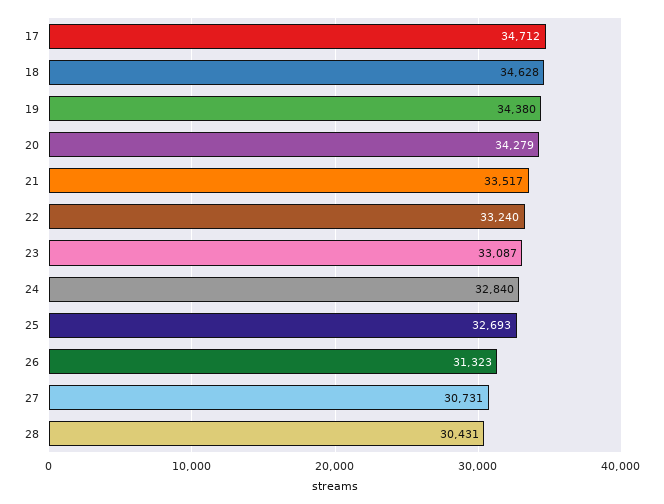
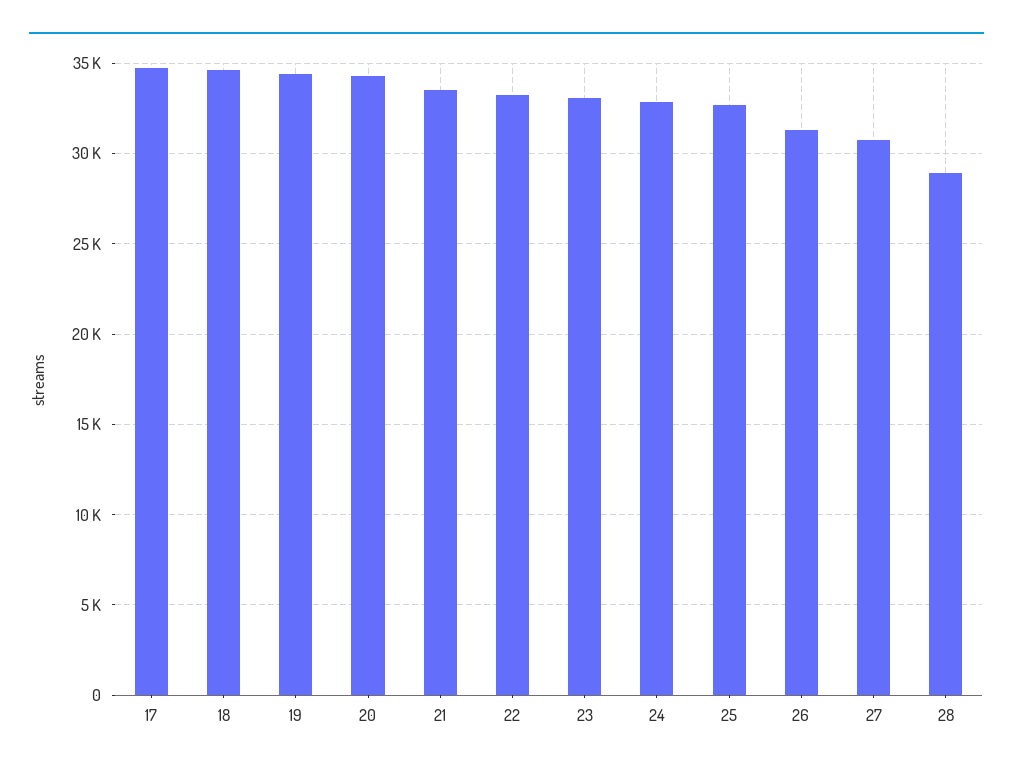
  {
    "17": 34712,
    "18": 34628,
    "19": 34380,
    "20": 34279,
    "21": 33517,
    "22": 33240,
    "23": 33087,
    "24": 32840,
    "25": 32693,
    "26": 31323,
    "27": 30731,
-   "28": 30431
+   "28": 29000
  }

